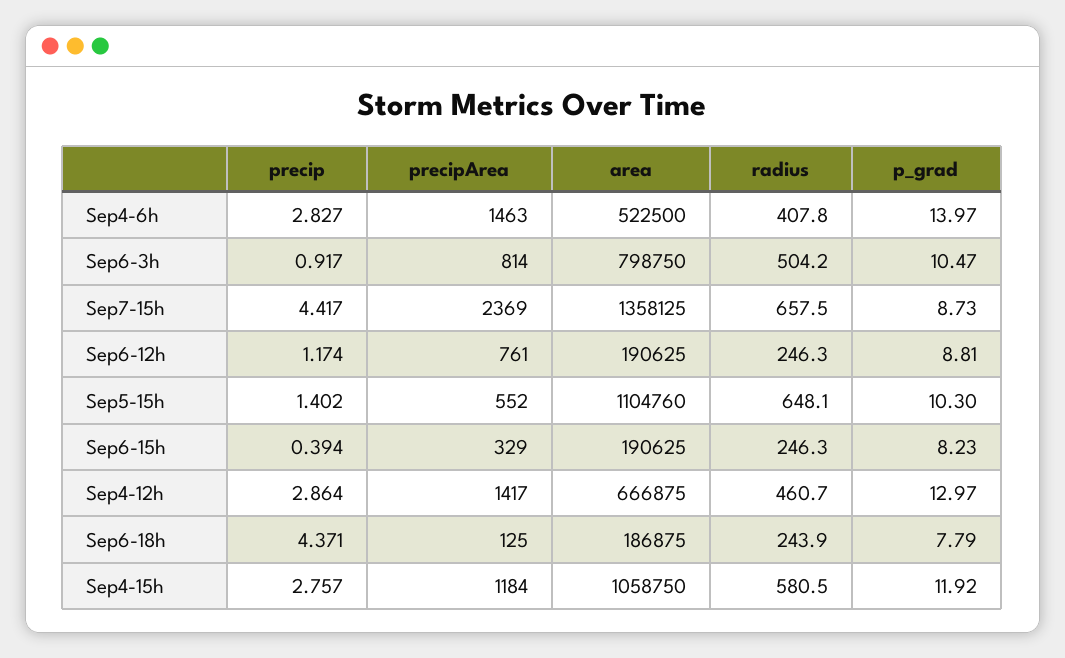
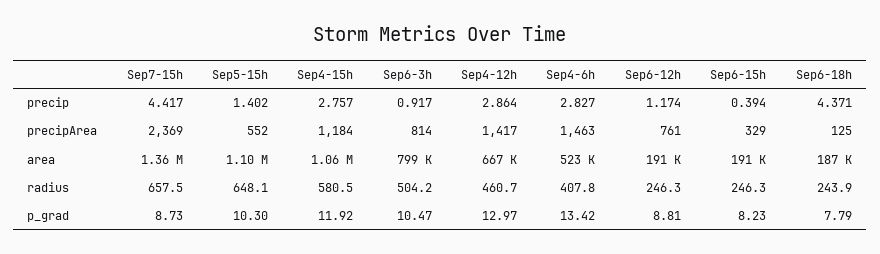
  {
    "precip": {
      "Sep4-6h": 2.827,
      "Sep6-3h": 0.917,
      "Sep7-15h": 4.417,
      "Sep6-12h": 1.174,
      "Sep5-15h": 1.402,
      "Sep6-15h": 0.394,
      "Sep4-12h": 2.864,
      "Sep6-18h": 4.371,
      "Sep4-15h": 2.757
    },
    "precipArea": {
      "Sep4-6h": 1463,
      "Sep6-3h": 814,
      "Sep7-15h": 2369,
      "Sep6-12h": 761,
      "Sep5-15h": 552,
      "Sep6-15h": 329,
      "Sep4-12h": 1417,
      "Sep6-18h": 125,
      "Sep4-15h": 1184
    },
    "area": {
      "Sep4-6h": 522500,
      "Sep6-3h": 798750,
      "Sep7-15h": 1358125,
      "Sep6-12h": 190625,
      "Sep5-15h": 1104760,
      "Sep6-15h": 190625,
      "Sep4-12h": 666875,
      "Sep6-18h": 186875,
      "Sep4-15h": 1058750
    },
    "radius": {
      "Sep4-6h": 407.8,
      "Sep6-3h": 504.2,
      "Sep7-15h": 657.5,
      "Sep6-12h": 246.3,
      "Sep5-15h": 648.1,
      "Sep6-15h": 246.3,
      "Sep4-12h": 460.7,
      "Sep6-18h": 243.9,
      "Sep4-15h": 580.5
    },
    "p_grad": {
-     "Sep4-6h": 13.97,
+     "Sep4-6h": 13.42,
      "Sep6-3h": 10.47,
      "Sep7-15h": 8.73,
      "Sep6-12h": 8.81,
      "Sep5-15h": 10.3,
      "Sep6-15h": 8.23,
      "Sep4-12h": 12.97,
      "Sep6-18h": 7.79,
      "Sep4-15h": 11.92
    }
  }

